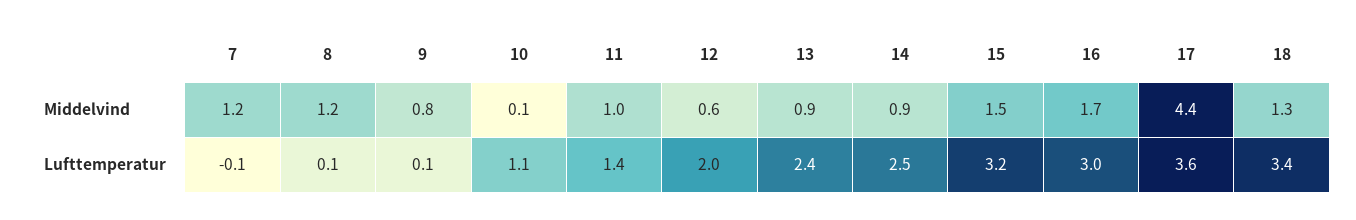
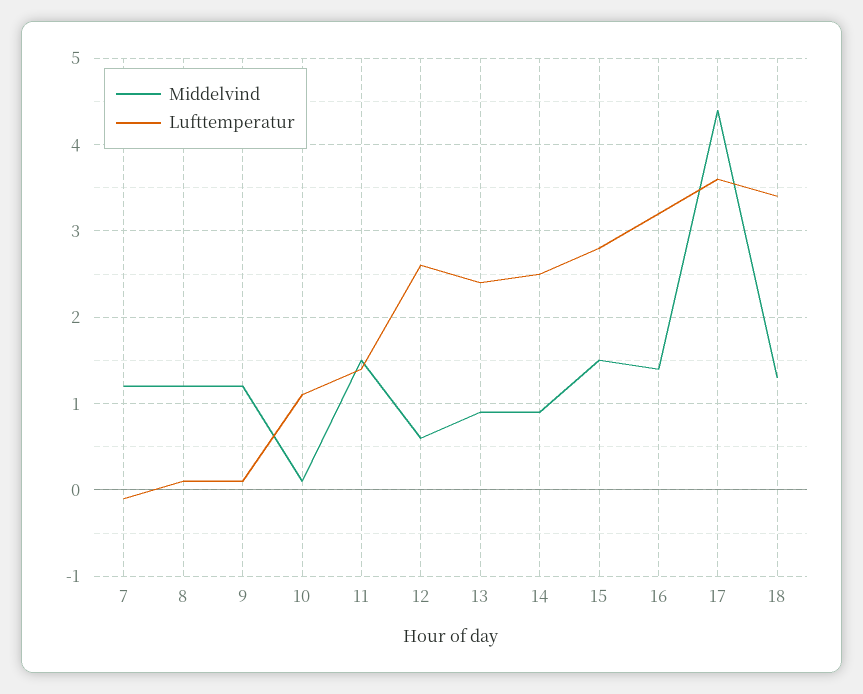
  {
    "Middelvind": {
      "7": 1.2,
      "8": 1.2,
-     "9": 0.8,
+     "9": 1.2,
      "10": 0.1,
-     "11": 1,
+     "11": 1.5,
      "12": 0.6,
      "13": 0.9,
      "14": 0.9,
      "15": 1.5,
-     "16": 1.7,
+     "16": 1.4,
      "17": 4.4,
      "18": 1.3
    },
    "Lufttemperatur": {
      "7": -0.1,
      "8": 0.1,
      "9": 0.1,
      "10": 1.1,
      "11": 1.4,
-     "12": 2,
+     "12": 2.6,
      "13": 2.4,
      "14": 2.5,
-     "15": 3.2,
+     "15": 2.8,
-     "16": 3,
+     "16": 3.2,
      "17": 3.6,
      "18": 3.4
    }
  }

